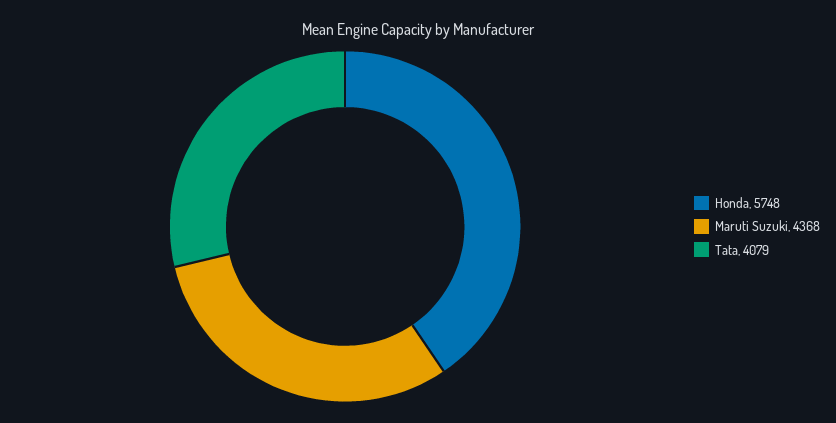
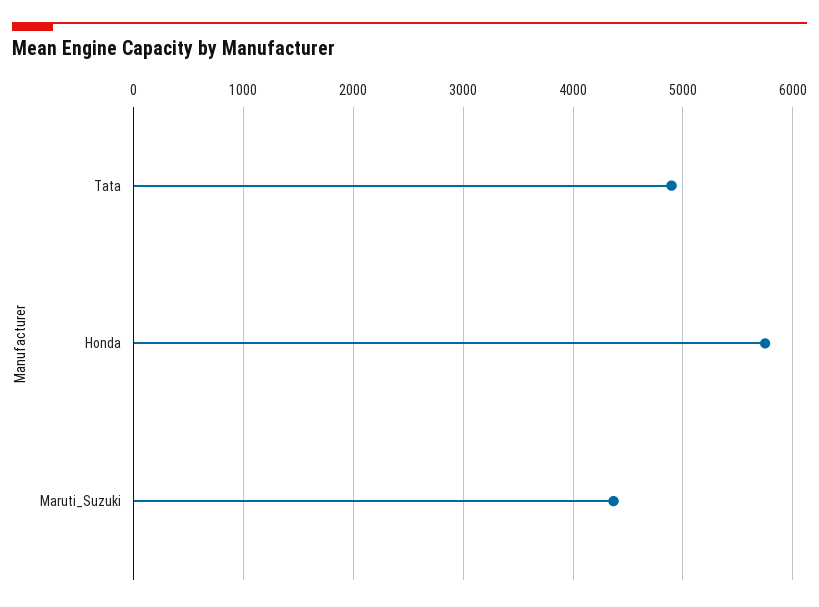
  {
    "Honda": 5748,
    "Maruti Suzuki": 4368,
-   "Tata": 4079
+   "Tata": 4900
  }

